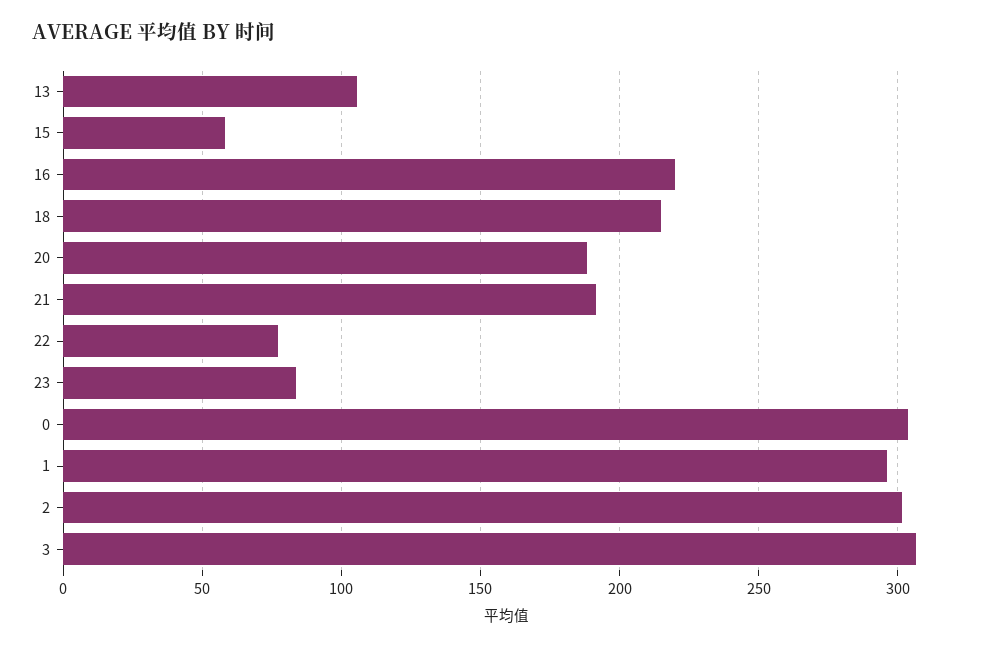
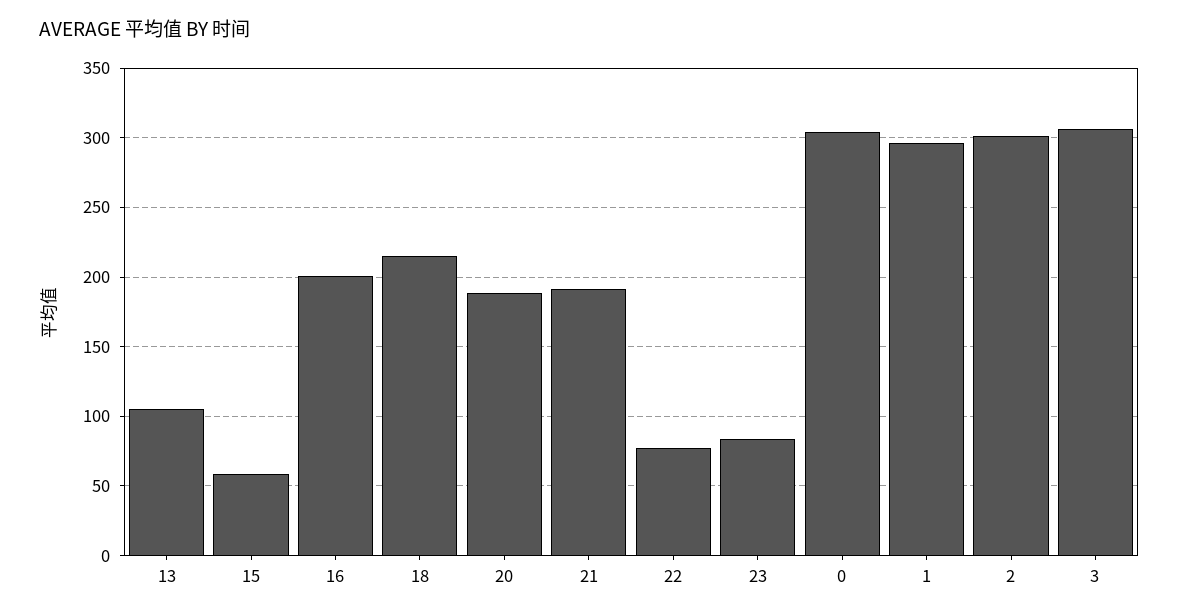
  {
    "13": 105,
    "15": 60,
-   "16": 220,
+   "16": 200,
    "18": 215,
    "20": 190,
    "21": 190,
    "22": 75,
    "23": 85,
    "0": 305,
    "1": 295,
    "2": 300,
    "3": 305
  }

